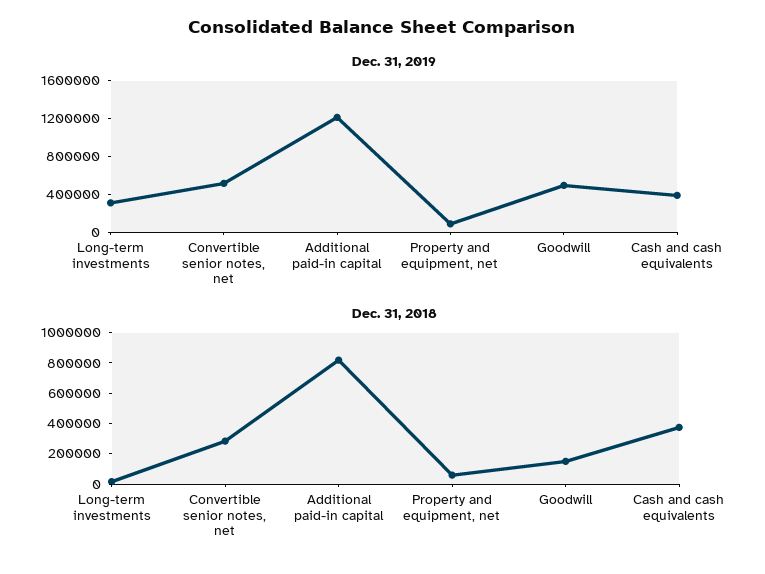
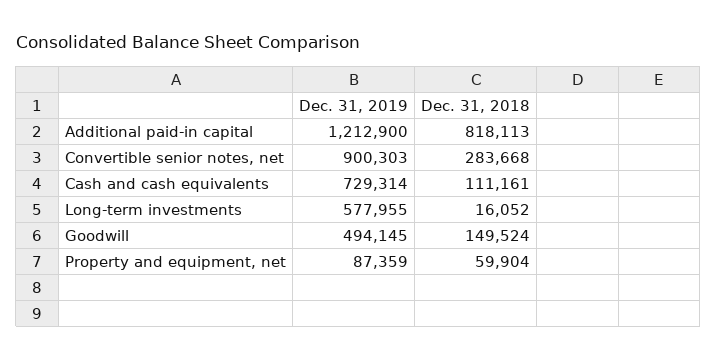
  {
    "Dec. 31, 2019": {
-     "Long-term investments": 300000,
+     "Long-term investments": 577955,
-     "Convertible senior notes, net": 500000,
+     "Convertible senior notes, net": 900303,
      "Additional paid-in capital": 1212900,
      "Property and equipment, net": 87359,
      "Goodwill": 494145,
-     "Cash and cash equivalents": 400000
+     "Cash and cash equivalents": 729314
    },
    "Dec. 31, 2018": {
      "Long-term investments": 16052,
      "Convertible senior notes, net": 283668,
      "Additional paid-in capital": 818113,
      "Property and equipment, net": 59904,
      "Goodwill": 149524,
-     "Cash and cash equivalents": 400000
+     "Cash and cash equivalents": 111161
    }
  }

